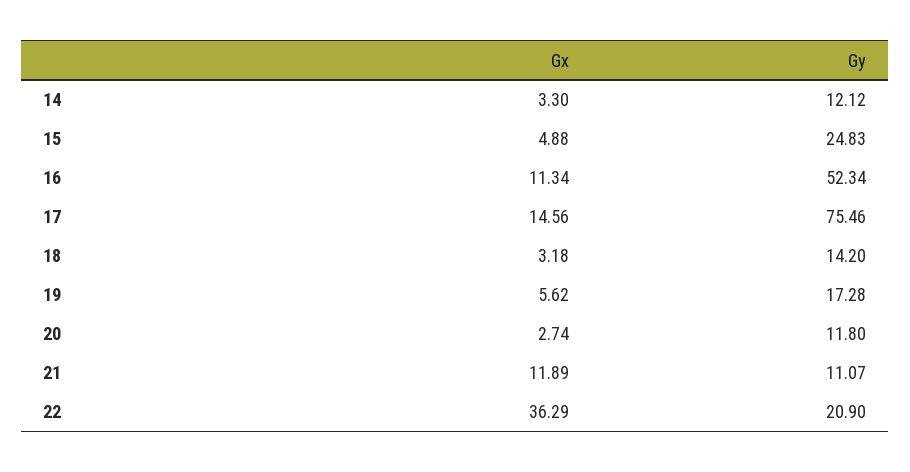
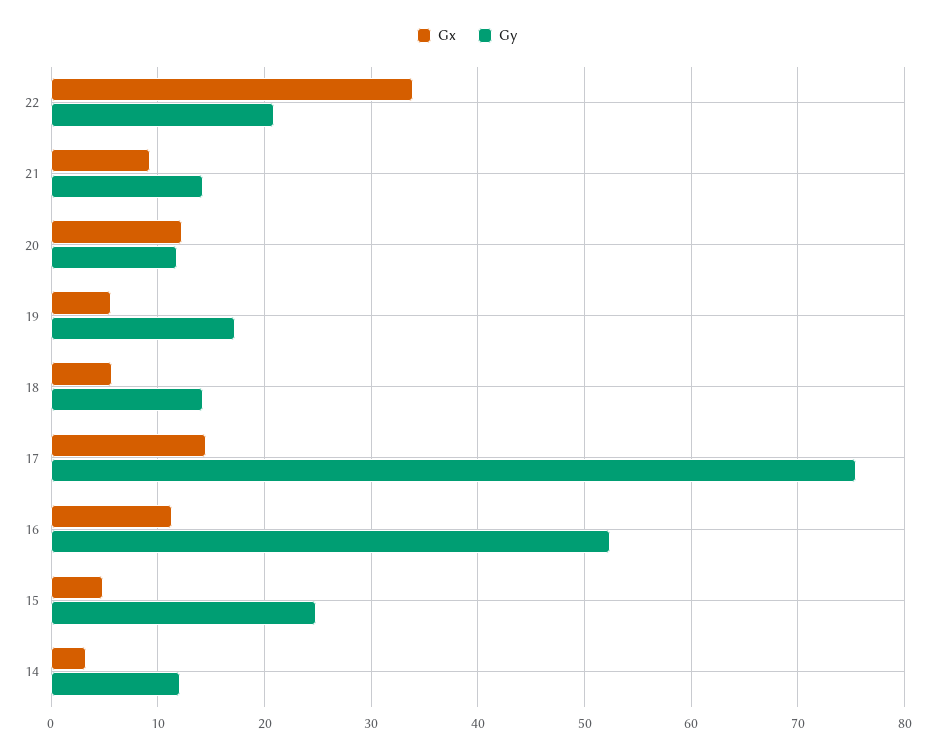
  {
    "Gx": {
      "14": 3.3,
      "15": 4.88,
      "16": 11.34,
      "17": 14.56,
-     "18": 3.18,
+     "18": 6,
      "19": 5.62,
-     "20": 2.74,
+     "20": 12,
-     "21": 11.89,
+     "21": 9,
-     "22": 36.29
+     "22": 34
    },
    "Gy": {
      "14": 12.12,
      "15": 24.83,
      "16": 52.34,
      "17": 75.46,
      "18": 14.2,
      "19": 17.28,
      "20": 11.8,
-     "21": 11.07,
+     "21": 14,
      "22": 20.9
    }
  }

